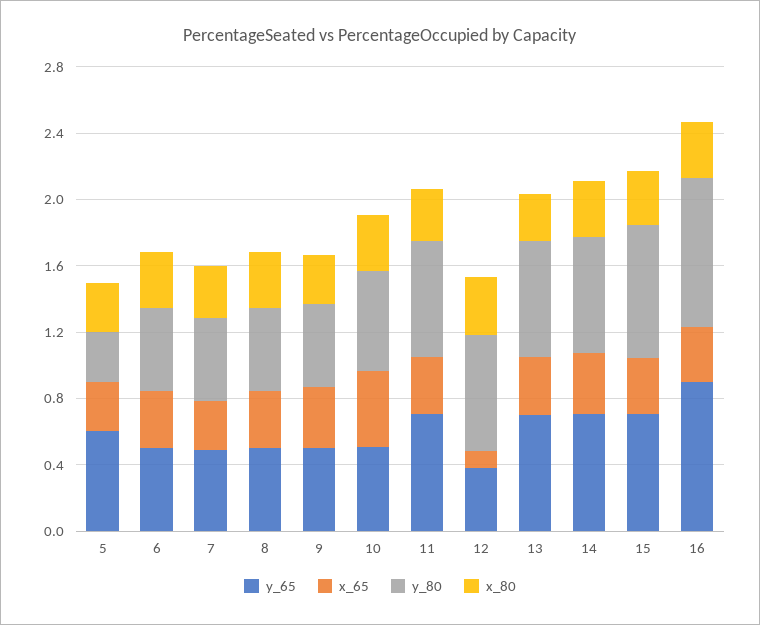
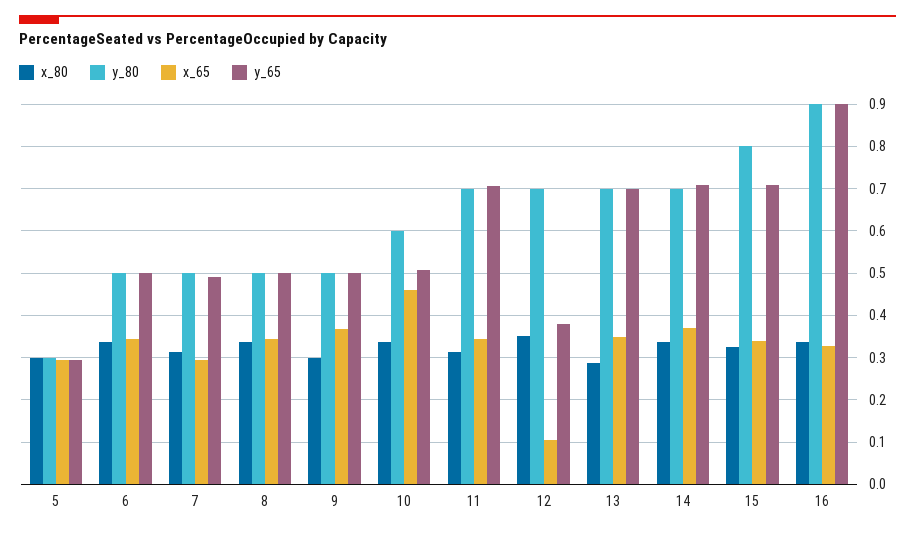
  {
    "y_65": {
-     "5": 0.6,
+     "5": 0.3,
      "6": 0.5,
      "7": 0.5,
      "8": 0.5,
      "9": 0.5,
      "10": 0.5,
      "11": 0.7,
      "12": 0.38,
      "13": 0.7,
      "14": 0.7,
      "15": 0.7,
      "16": 0.9
    },
    "x_65": {
      "5": 0.3,
      "6": 0.34,
      "7": 0.3,
      "8": 0.34,
      "9": 0.36,
      "10": 0.46,
      "11": 0.34,
      "12": 0.1,
      "13": 0.34,
      "14": 0.36,
      "15": 0.34,
      "16": 0.32
    },
    "y_80": {
      "5": 0.3,
      "6": 0.5,
      "7": 0.5,
      "8": 0.5,
      "9": 0.5,
      "10": 0.6,
      "11": 0.7,
      "12": 0.7,
      "13": 0.7,
      "14": 0.7,
      "15": 0.8,
      "16": 0.9
    },
    "x_80": {
      "5": 0.3,
      "6": 0.34,
      "7": 0.32,
      "8": 0.34,
      "9": 0.3,
      "10": 0.34,
      "11": 0.32,
      "12": 0.36,
      "13": 0.28,
      "14": 0.34,
      "15": 0.32,
      "16": 0.34
    }
  }

